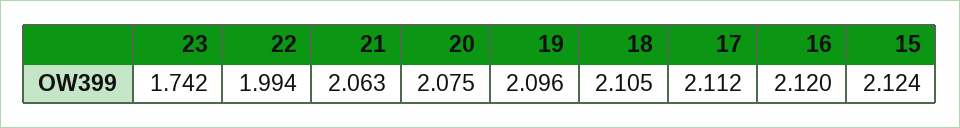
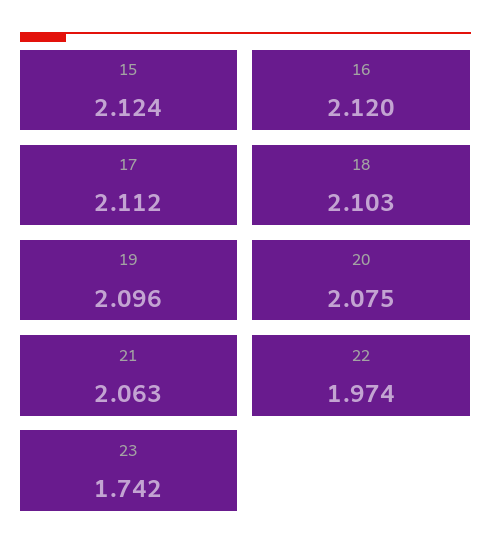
  {
    "23": 1.742,
-   "22": 1.994,
+   "22": 1.974,
    "21": 2.063,
    "20": 2.075,
    "19": 2.096,
-   "18": 2.105,
+   "18": 2.103,
    "17": 2.112,
    "16": 2.12,
    "15": 2.124
  }

